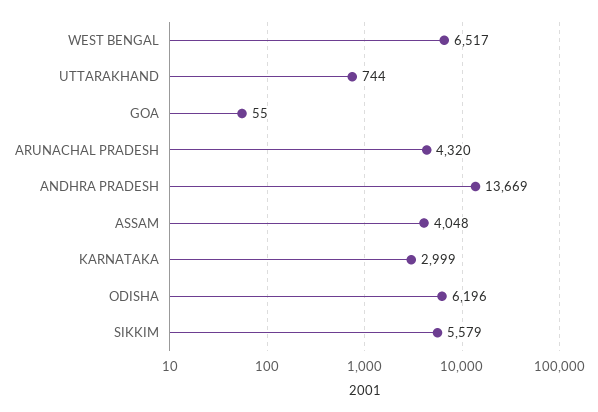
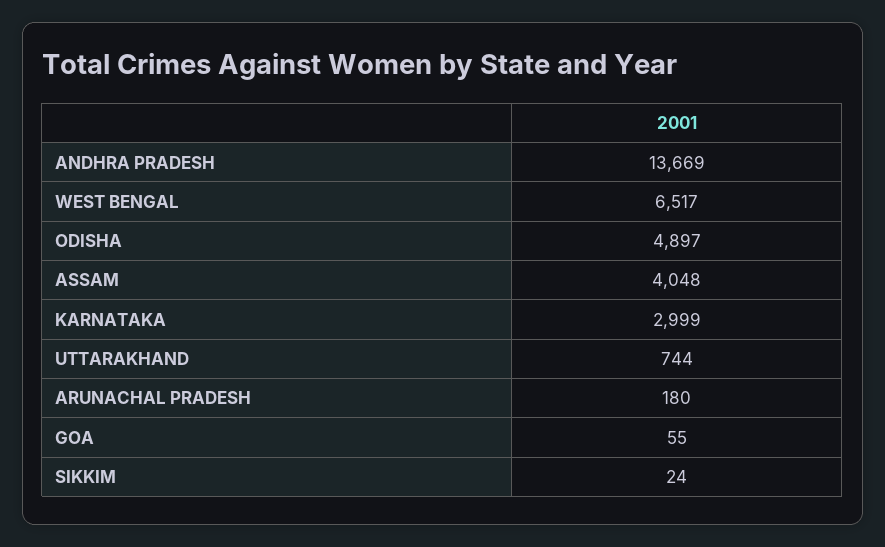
  {
    "WEST BENGAL": 6517,
    "UTTARAKHAND": 744,
    "GOA": 55,
-   "ARUNACHAL PRADESH": 4320,
+   "ARUNACHAL PRADESH": 180,
    "ANDHRA PRADESH": 13669,
    "ASSAM": 4048,
    "KARNATAKA": 2999,
-   "ODISHA": 6196,
+   "ODISHA": 4897,
-   "SIKKIM": 5579
+   "SIKKIM": 24
  }

